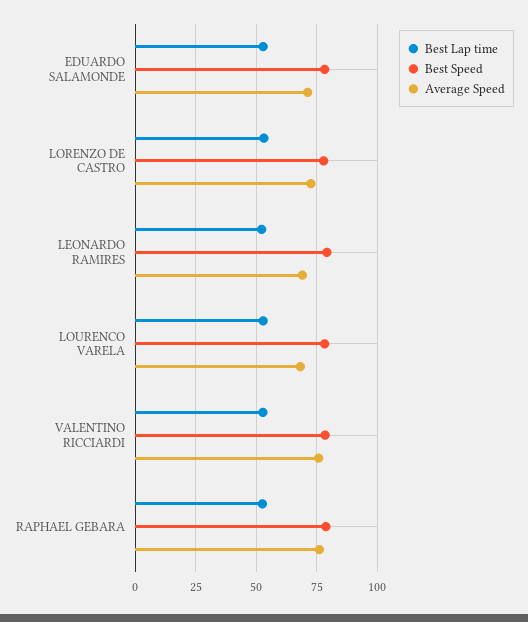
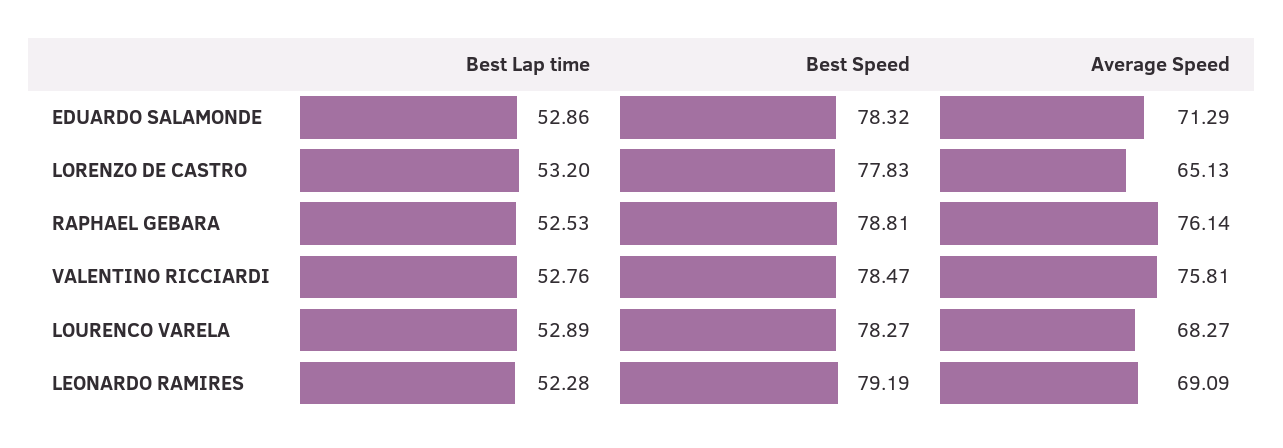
  {
    "Best Lap time": {
      "EDUARDO SALAMONDE": 52.86,
      "LORENZO DE CASTRO": 53.2,
      "LEONARDO RAMIRES": 52.28,
      "LOURENCO VARELA": 52.89,
      "VALENTINO RICCIARDI": 52.76,
      "RAPHAEL GEBARA": 52.53
    },
    "Best Speed": {
      "EDUARDO SALAMONDE": 78.32,
      "LORENZO DE CASTRO": 77.83,
      "LEONARDO RAMIRES": 79.19,
      "LOURENCO VARELA": 78.27,
      "VALENTINO RICCIARDI": 78.47,
      "RAPHAEL GEBARA": 78.81
    },
    "Average Speed": {
      "EDUARDO SALAMONDE": 71.29,
-     "LORENZO DE CASTRO": 72.5,
+     "LORENZO DE CASTRO": 65.13,
      "LEONARDO RAMIRES": 69.09,
      "LOURENCO VARELA": 68.27,
      "VALENTINO RICCIARDI": 75.81,
      "RAPHAEL GEBARA": 76.14
    }
  }

